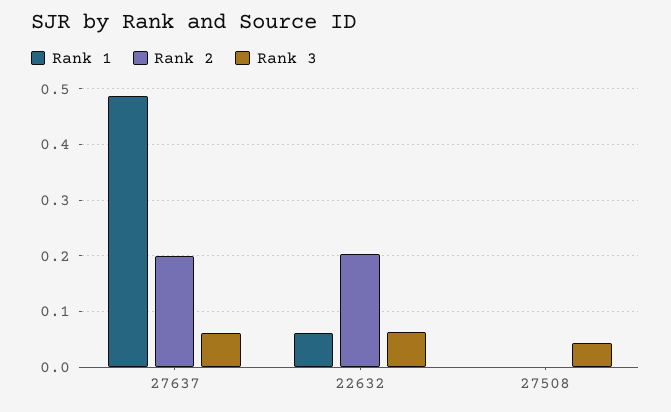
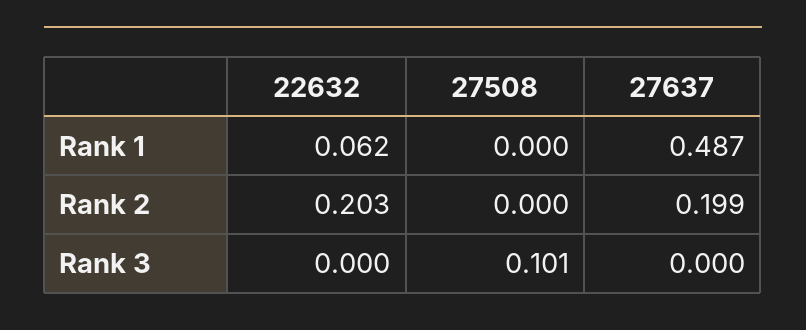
  {
    "Rank 1": {
      "27637": 0.487,
      "22632": 0.062,
      "27508": 0
    },
    "Rank 2": {
      "27637": 0.199,
      "22632": 0.203,
      "27508": 0
    },
    "Rank 3": {
-     "27637": 0.06,
+     "27637": 0,
-     "22632": 0.06,
+     "22632": 0,
-     "27508": 0.04
+     "27508": 0.101
    }
  }

